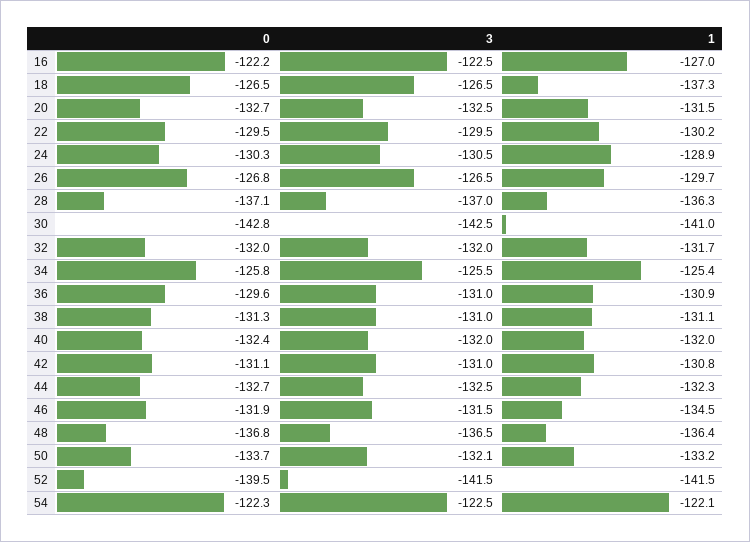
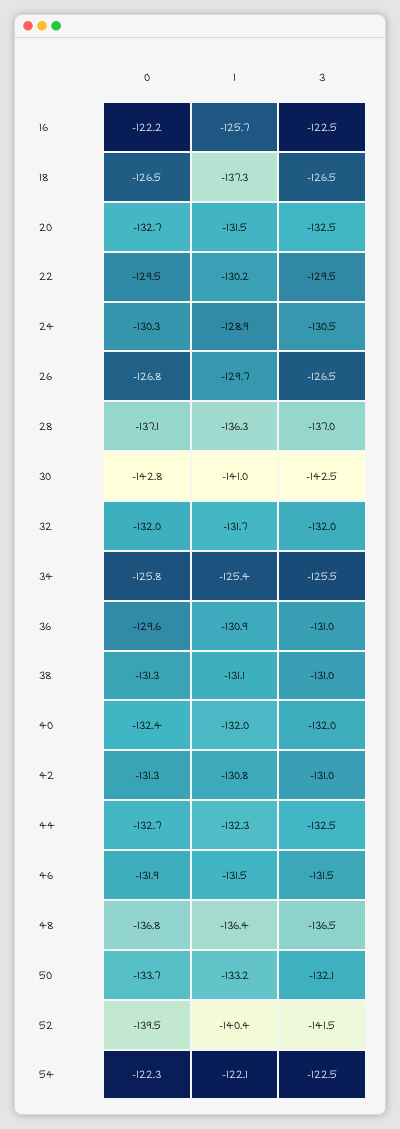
  {
    "0": {
      "16": -122.2,
      "18": -126.5,
      "20": -132.7,
      "22": -129.5,
      "24": -130.3,
      "26": -126.8,
      "28": -137.1,
      "30": -142.8,
      "32": -132,
      "34": -125.8,
      "36": -129.6,
      "38": -131.3,
      "40": -132.4,
-     "42": -131.1,
+     "42": -131.3,
      "44": -132.7,
      "46": -131.9,
      "48": -136.8,
      "50": -133.7,
      "52": -139.5,
      "54": -122.3
    },
    "3": {
      "16": -122.5,
      "18": -126.5,
      "20": -132.5,
      "22": -129.5,
      "24": -130.5,
      "26": -126.5,
      "28": -137,
      "30": -142.5,
      "32": -132,
      "34": -125.5,
      "36": -131,
      "38": -131,
      "40": -132,
      "42": -131,
      "44": -132.5,
      "46": -131.5,
      "48": -136.5,
      "50": -132.1,
      "52": -141.5,
      "54": -122.5
    },
    "1": {
-     "16": -127,
+     "16": -125.7,
      "18": -137.3,
      "20": -131.5,
      "22": -130.2,
      "24": -128.9,
      "26": -129.7,
      "28": -136.3,
      "30": -141,
      "32": -131.7,
      "34": -125.4,
      "36": -130.9,
      "38": -131.1,
      "40": -132,
      "42": -130.8,
      "44": -132.3,
-     "46": -134.5,
+     "46": -131.5,
      "48": -136.4,
      "50": -133.2,
-     "52": -141.5,
+     "52": -140.4,
      "54": -122.1
    }
  }

